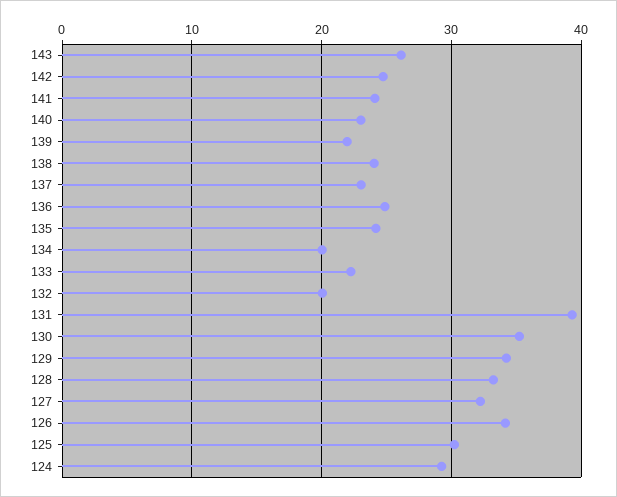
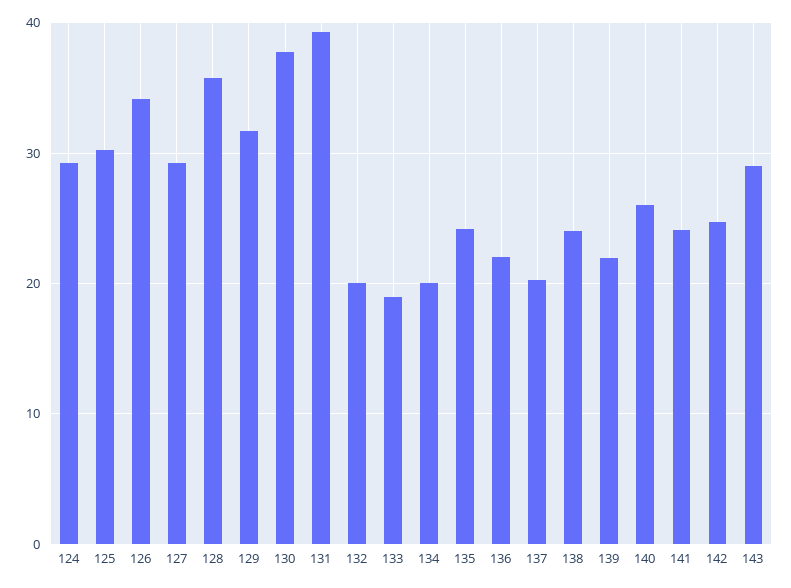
  {
-   "143": 26,
+   "143": 29,
    "142": 25,
    "141": 24,
-   "140": 23,
+   "140": 26,
    "139": 22,
    "138": 24,
-   "137": 23,
+   "137": 20,
-   "136": 25,
+   "136": 22,
    "135": 24,
    "134": 20,
-   "133": 22,
+   "133": 19,
    "132": 20,
    "131": 39,
-   "130": 35,
+   "130": 38,
-   "129": 34,
+   "129": 32,
-   "128": 33,
+   "128": 36,
-   "127": 32,
+   "127": 29,
    "126": 34,
    "125": 30,
    "124": 29
  }

